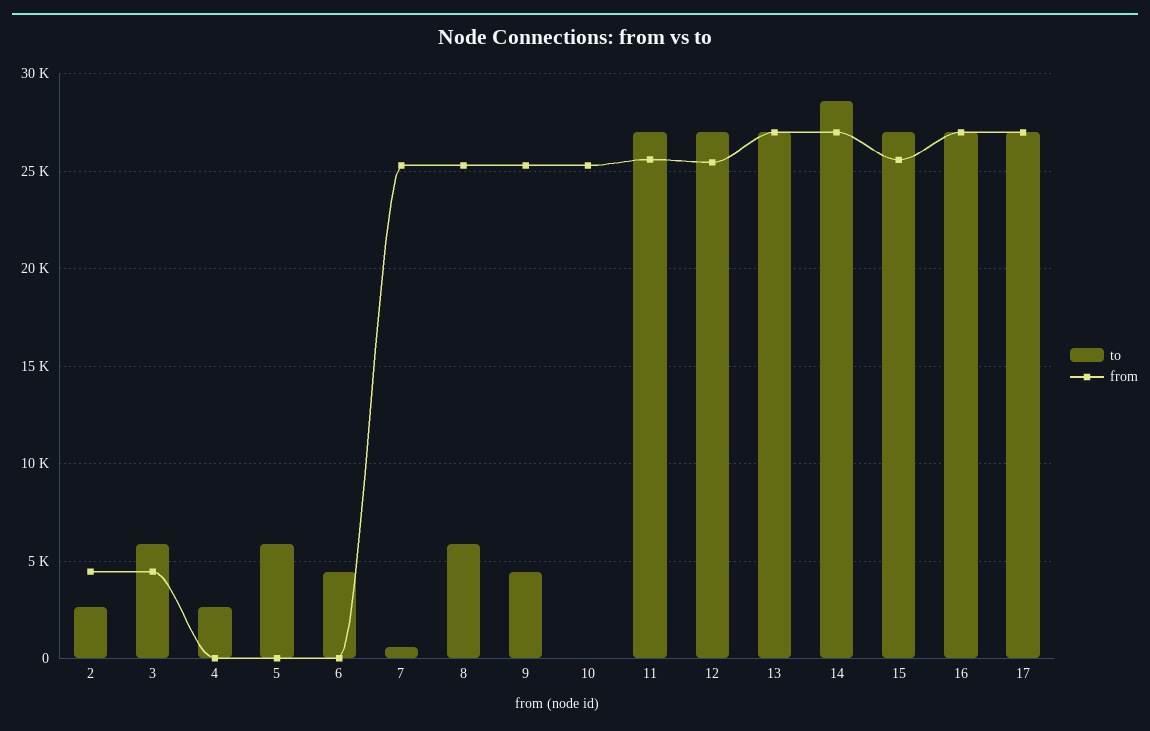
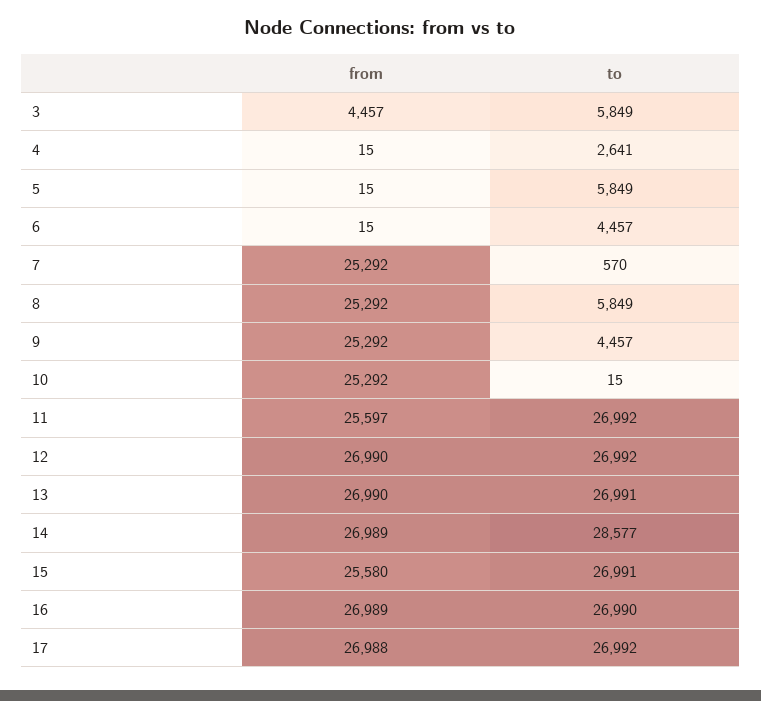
  {
    "to": {
-     "2": 2500,
      "3": 5849,
      "4": 2641,
      "5": 5849,
      "6": 4457,
      "7": 570,
      "8": 5849,
      "9": 4457,
      "10": 15,
      "11": 26992,
      "12": 26992,
      "13": 26991,
      "14": 28577,
      "15": 26991,
      "16": 26990,
      "17": 26992
    },
    "from": {
-     "2": 4500,
      "3": 4457,
      "4": 15,
      "5": 15,
      "6": 15,
      "7": 25292,
      "8": 25292,
      "9": 25292,
      "10": 25292,
      "11": 25597,
-     "12": 25500,
+     "12": 26990,
      "13": 26990,
      "14": 26989,
      "15": 25580,
      "16": 26989,
      "17": 26988
    }
  }

